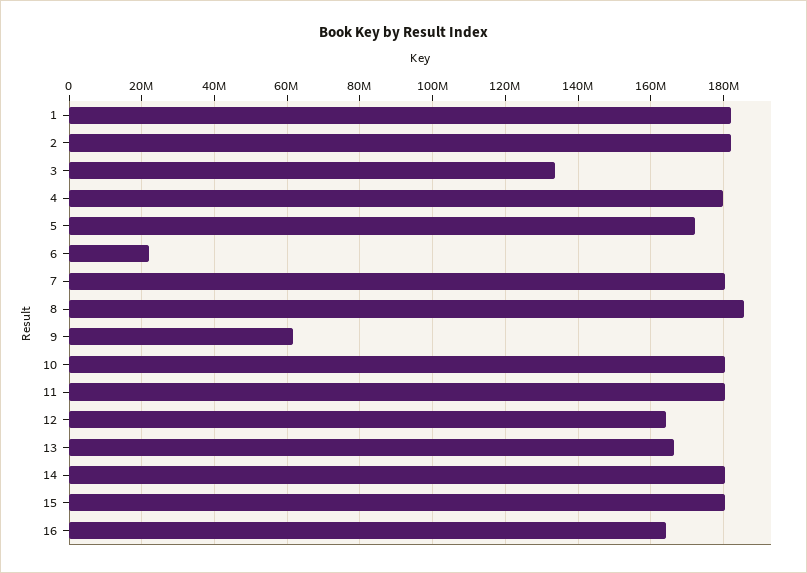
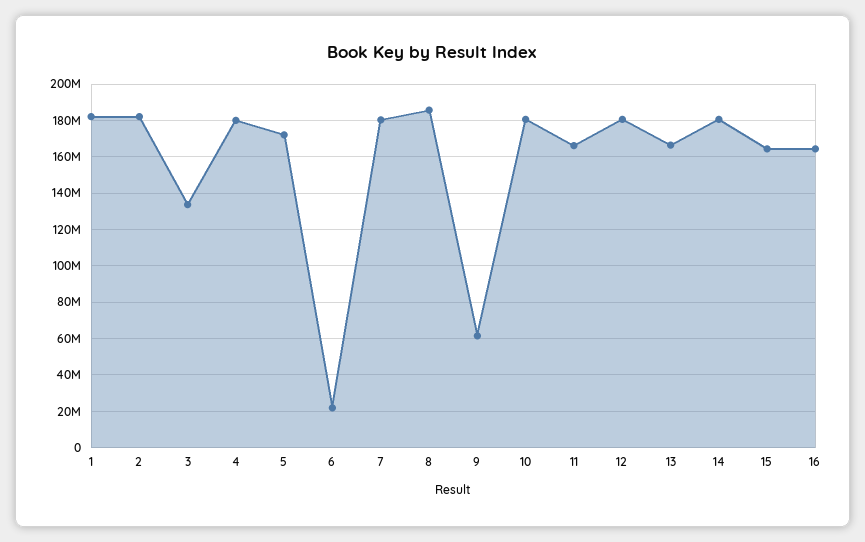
  {
    "1": 182000000,
    "2": 182000000,
    "3": 134000000,
    "4": 180000000,
    "5": 172000000,
    "6": 22000000,
    "7": 180000000,
    "8": 186000000,
    "9": 62000000,
    "10": 180000000,
-   "11": 180000000,
+   "11": 165000000,
-   "12": 164000000,
+   "12": 180000000,
    "13": 166000000,
    "14": 180000000,
-   "15": 180000000,
+   "15": 165000000,
    "16": 164000000
  }

